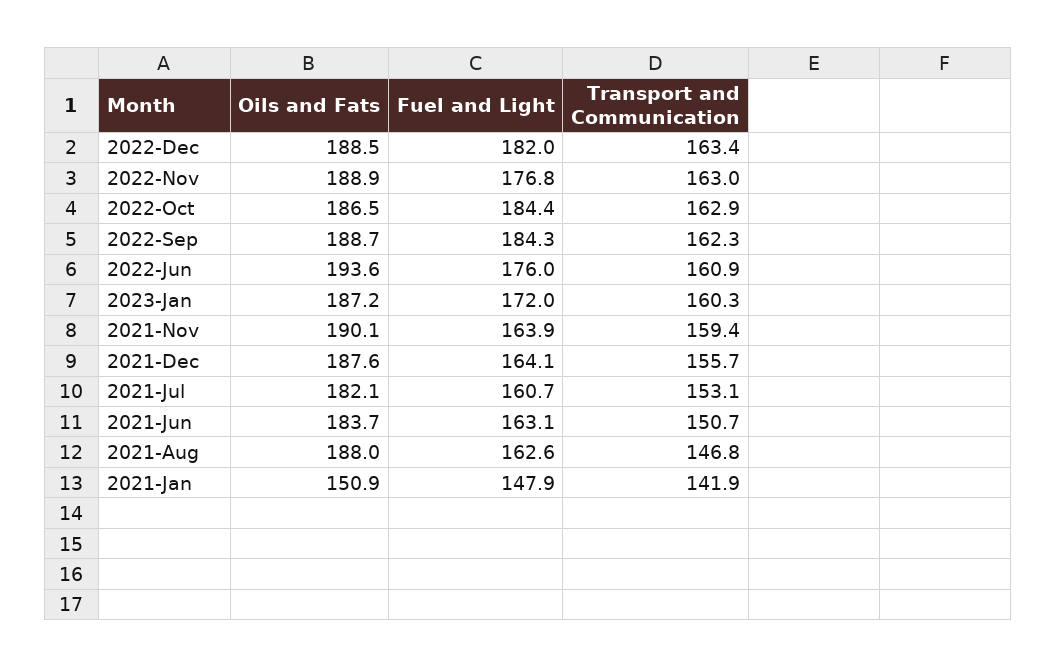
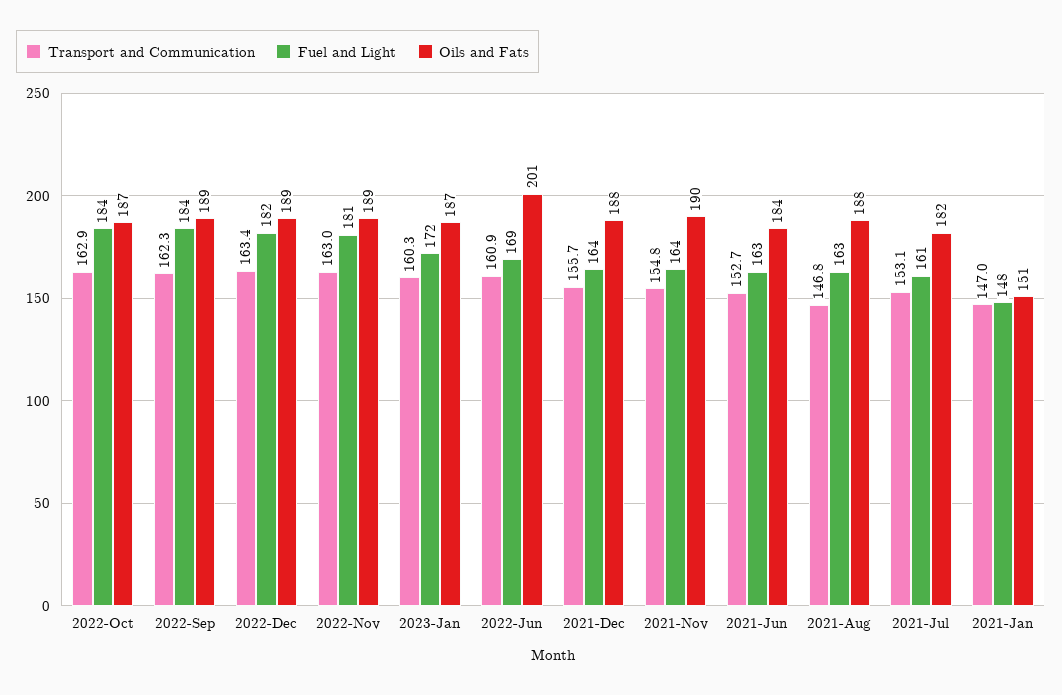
  {
    "Oils and Fats": {
      "2022-Dec": 188.5,
      "2022-Nov": 188.9,
      "2022-Oct": 186.5,
      "2022-Sep": 188.7,
-     "2022-Jun": 193.6,
+     "2022-Jun": 201,
      "2023-Jan": 187.2,
      "2021-Nov": 190.1,
      "2021-Dec": 187.6,
      "2021-Jul": 182.1,
      "2021-Jun": 183.7,
      "2021-Aug": 188,
      "2021-Jan": 150.9
    },
    "Fuel and Light": {
      "2022-Dec": 182,
-     "2022-Nov": 176.8,
+     "2022-Nov": 181,
      "2022-Oct": 184.4,
      "2022-Sep": 184.3,
-     "2022-Jun": 176,
+     "2022-Jun": 169,
      "2023-Jan": 172,
      "2021-Nov": 163.9,
      "2021-Dec": 164.1,
      "2021-Jul": 160.7,
      "2021-Jun": 163.1,
      "2021-Aug": 162.6,
      "2021-Jan": 147.9
    },
    "Transport and Communication": {
      "2022-Dec": 163.4,
      "2022-Nov": 163,
      "2022-Oct": 162.9,
      "2022-Sep": 162.3,
      "2022-Jun": 160.9,
      "2023-Jan": 160.3,
-     "2021-Nov": 159.4,
+     "2021-Nov": 154.8,
      "2021-Dec": 155.7,
      "2021-Jul": 153.1,
-     "2021-Jun": 150.7,
+     "2021-Jun": 152.7,
      "2021-Aug": 146.8,
-     "2021-Jan": 141.9
+     "2021-Jan": 147
    }
  }

